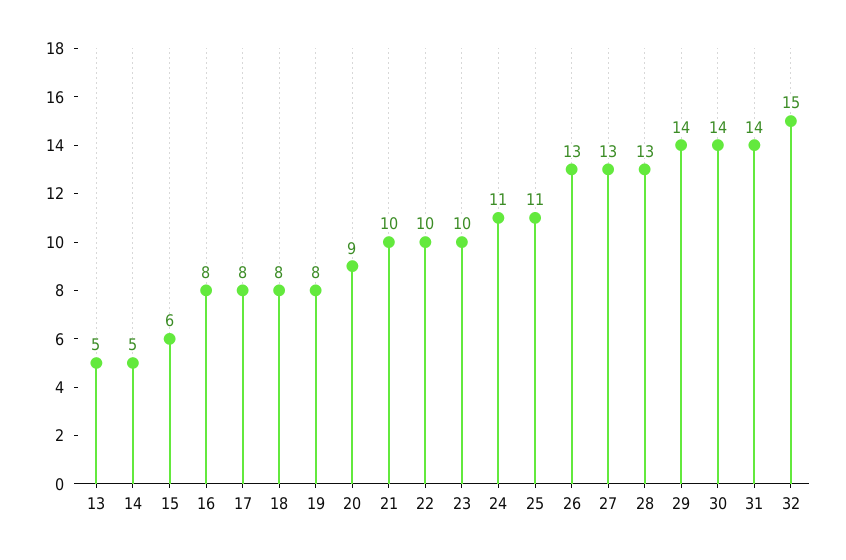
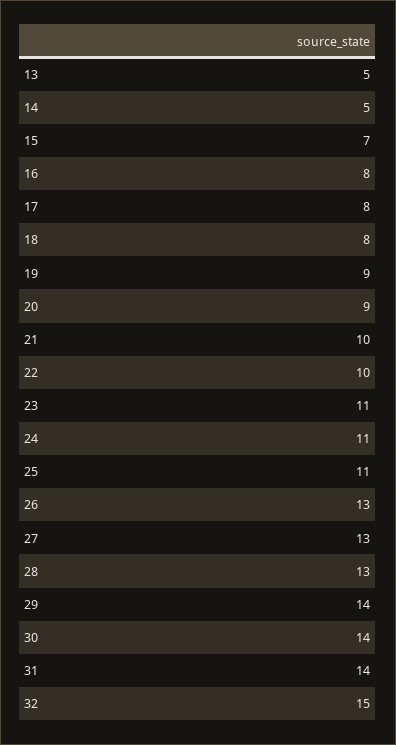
  {
    "13": 5,
    "14": 5,
-   "15": 6,
+   "15": 7,
    "16": 8,
    "17": 8,
    "18": 8,
-   "19": 8,
+   "19": 9,
    "20": 9,
    "21": 10,
    "22": 10,
-   "23": 10,
+   "23": 11,
    "24": 11,
    "25": 11,
    "26": 13,
    "27": 13,
    "28": 13,
    "29": 14,
    "30": 14,
    "31": 14,
    "32": 15
  }

